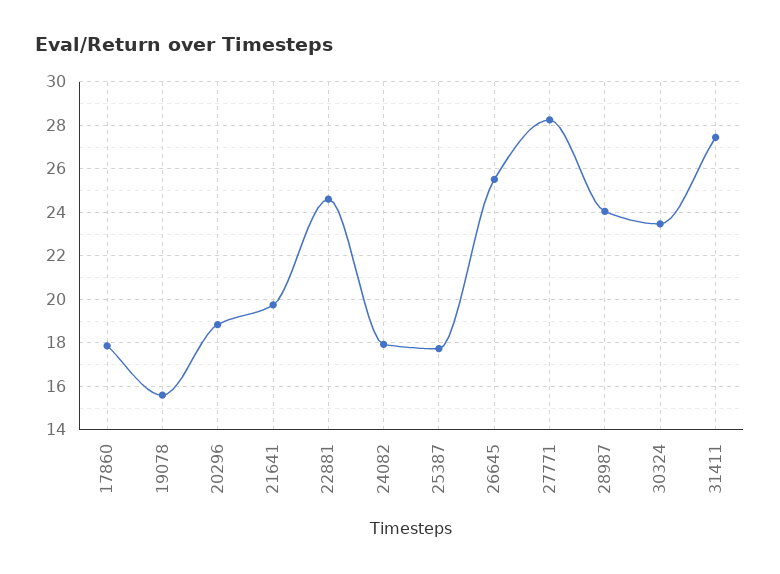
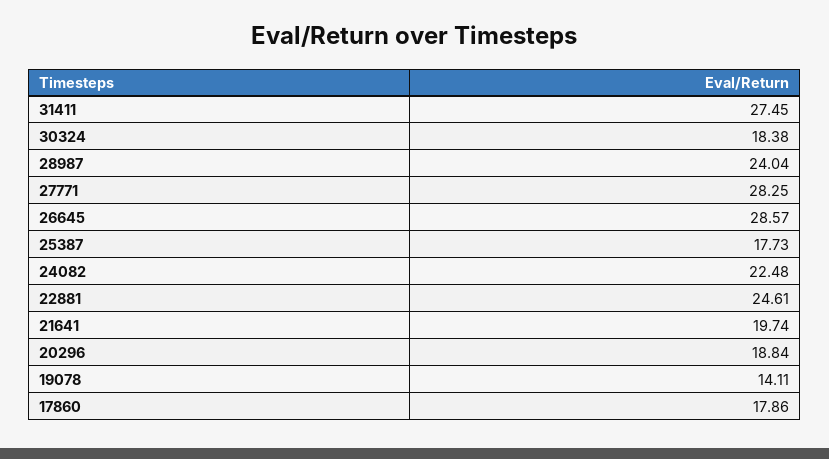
  {
    "17860": 17.86,
-   "19078": 15.5,
+   "19078": 14.11,
    "20296": 18.84,
    "21641": 19.74,
    "22881": 24.61,
-   "24082": 18,
+   "24082": 22.48,
    "25387": 17.73,
-   "26645": 25.5,
+   "26645": 28.57,
    "27771": 28.25,
    "28987": 24.04,
-   "30324": 23.5,
+   "30324": 18.38,
    "31411": 27.45
  }

